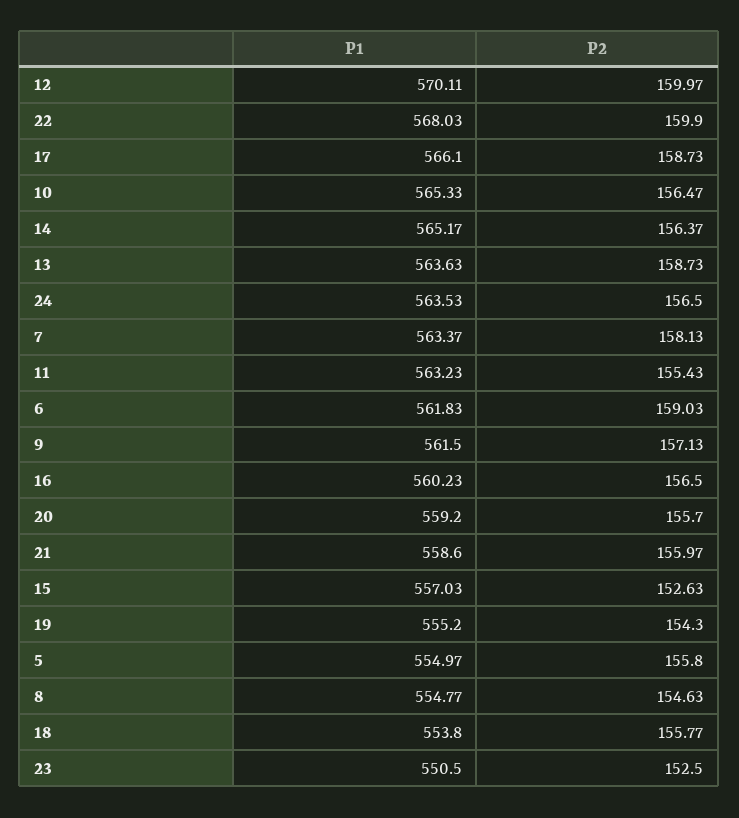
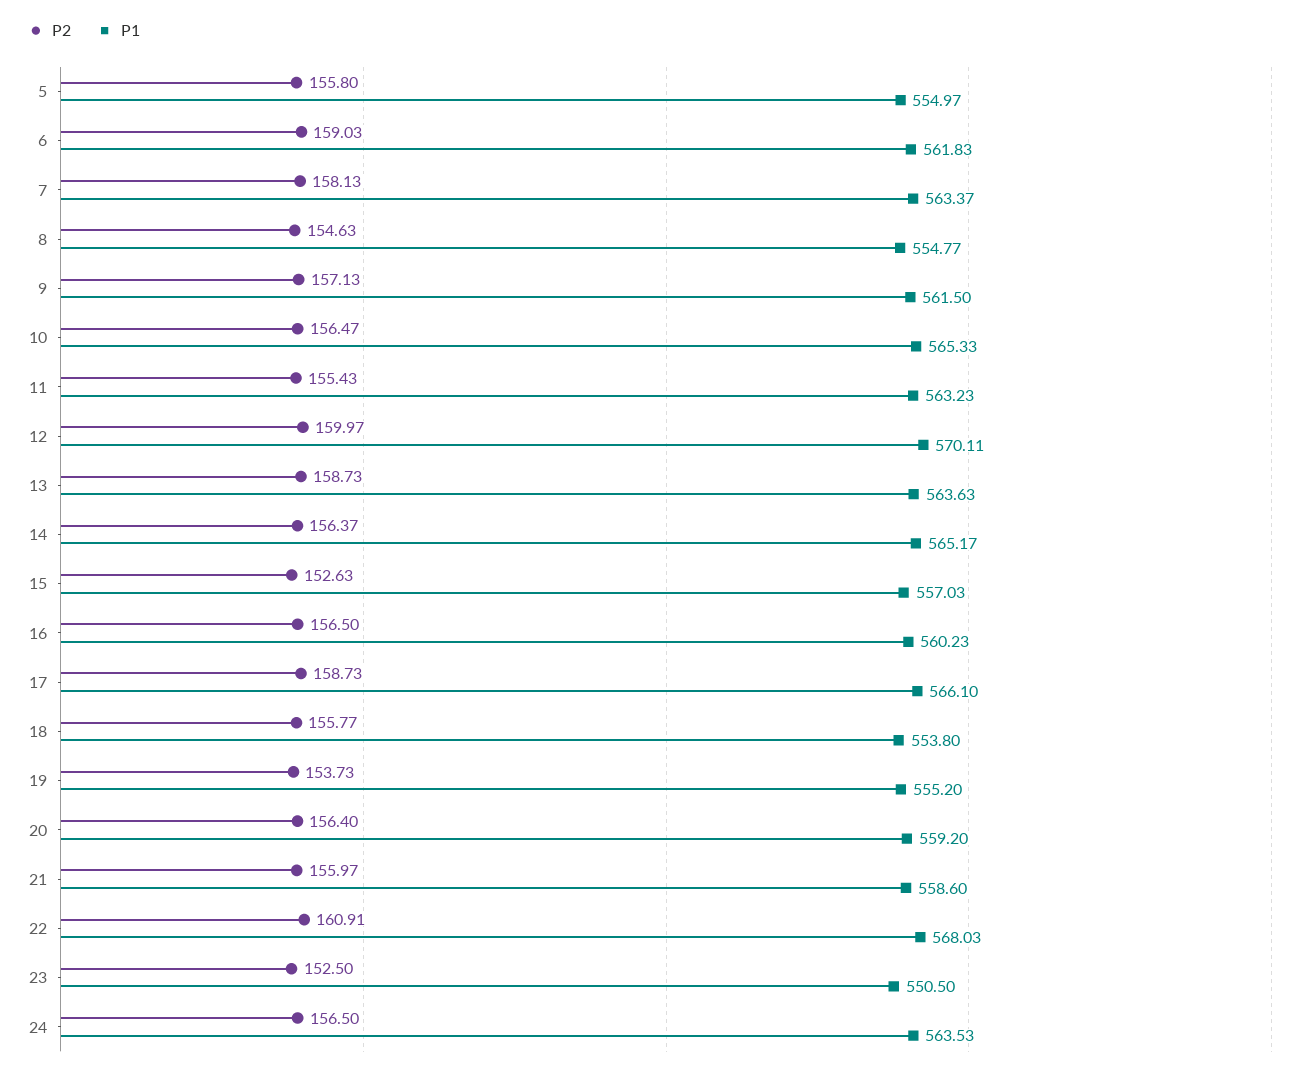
  {
    "P1": {
      "12": 570.11,
      "22": 568.03,
      "17": 566.1,
      "10": 565.33,
      "14": 565.17,
      "13": 563.63,
      "24": 563.53,
      "7": 563.37,
      "11": 563.23,
      "6": 561.83,
      "9": 561.5,
      "16": 560.23,
      "20": 559.2,
      "21": 558.6,
      "15": 557.03,
      "19": 555.2,
      "5": 554.97,
      "8": 554.77,
      "18": 553.8,
      "23": 550.5
    },
    "P2": {
      "12": 159.97,
-     "22": 159.9,
+     "22": 160.91,
      "17": 158.73,
      "10": 156.47,
      "14": 156.37,
      "13": 158.73,
      "24": 156.5,
      "7": 158.13,
      "11": 155.43,
      "6": 159.03,
      "9": 157.13,
      "16": 156.5,
-     "20": 155.7,
+     "20": 156.4,
      "21": 155.97,
      "15": 152.63,
-     "19": 154.3,
+     "19": 153.73,
      "5": 155.8,
      "8": 154.63,
      "18": 155.77,
      "23": 152.5
    }
  }

